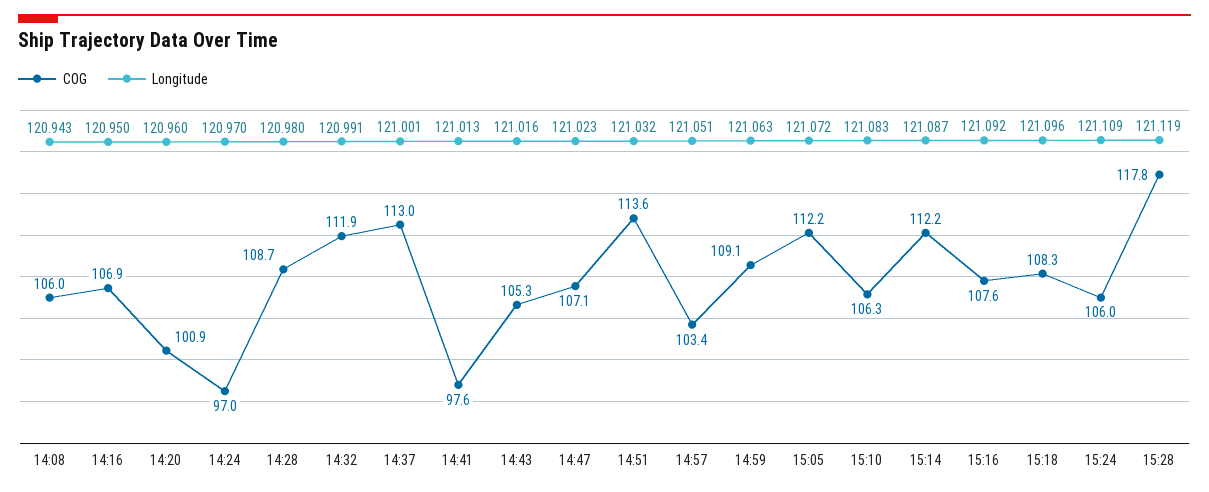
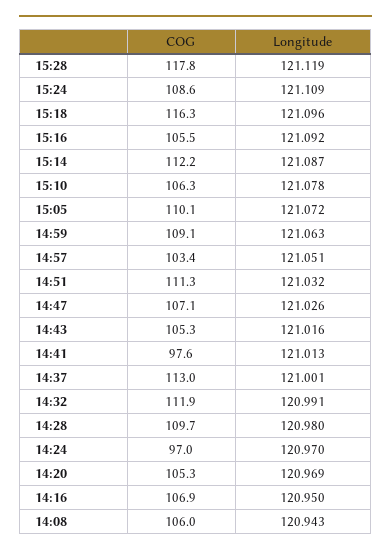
  {
    "COG": {
      "14:08": 106,
      "14:16": 106.9,
-     "14:20": 100.9,
+     "14:20": 105.3,
      "14:24": 97,
-     "14:28": 108.7,
+     "14:28": 109.7,
      "14:32": 111.9,
      "14:37": 113,
      "14:41": 97.6,
      "14:43": 105.3,
      "14:47": 107.1,
-     "14:51": 113.6,
+     "14:51": 111.3,
      "14:57": 103.4,
      "14:59": 109.1,
-     "15:05": 112.2,
+     "15:05": 110.1,
      "15:10": 106.3,
      "15:14": 112.2,
-     "15:16": 107.6,
+     "15:16": 105.5,
-     "15:18": 108.3,
+     "15:18": 116.3,
-     "15:24": 106,
+     "15:24": 108.6,
      "15:28": 117.8
    },
    "Longitude": {
      "14:08": 120.943,
      "14:16": 120.95,
-     "14:20": 120.96,
+     "14:20": 120.969,
      "14:24": 120.97,
      "14:28": 120.98,
      "14:32": 120.991,
      "14:37": 121.001,
      "14:41": 121.013,
      "14:43": 121.016,
-     "14:47": 121.023,
+     "14:47": 121.026,
      "14:51": 121.032,
      "14:57": 121.051,
      "14:59": 121.063,
      "15:05": 121.072,
-     "15:10": 121.083,
+     "15:10": 121.078,
      "15:14": 121.087,
      "15:16": 121.092,
      "15:18": 121.096,
      "15:24": 121.109,
      "15:28": 121.119
    }
  }

